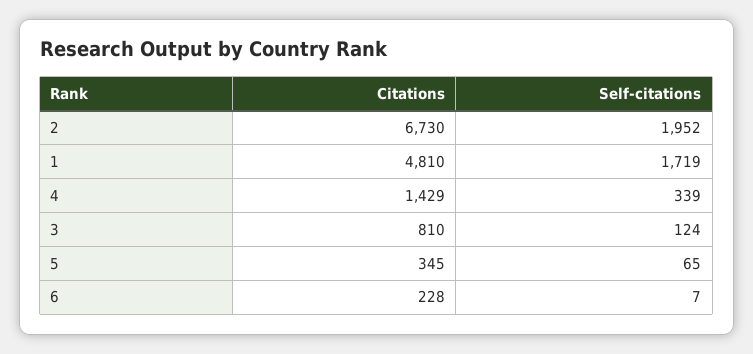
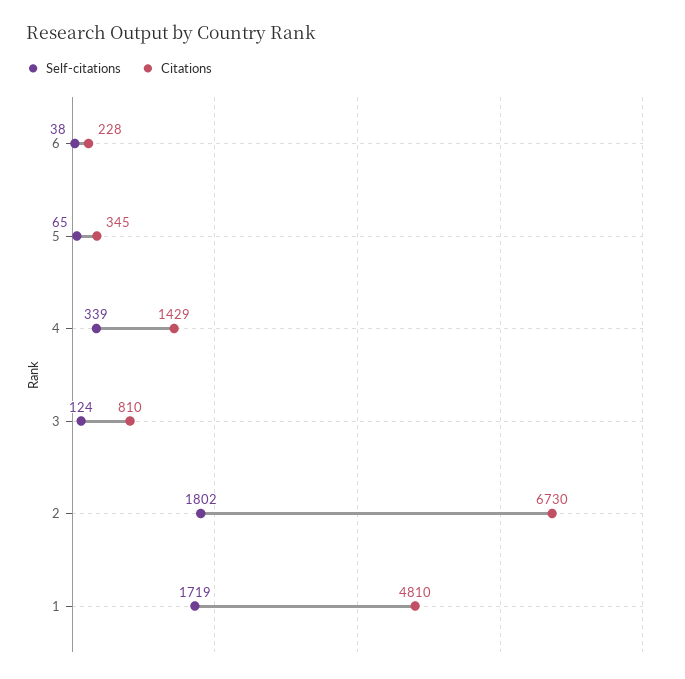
  {
    "Citations": {
      "2": 6730,
      "1": 4810,
      "4": 1429,
      "3": 810,
      "5": 345,
      "6": 228
    },
    "Self-citations": {
-     "2": 1952,
+     "2": 1802,
      "1": 1719,
      "4": 339,
      "3": 124,
      "5": 65,
-     "6": 7
+     "6": 38
    }
  }

